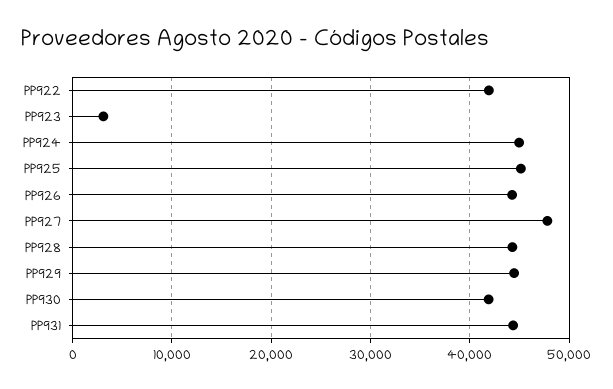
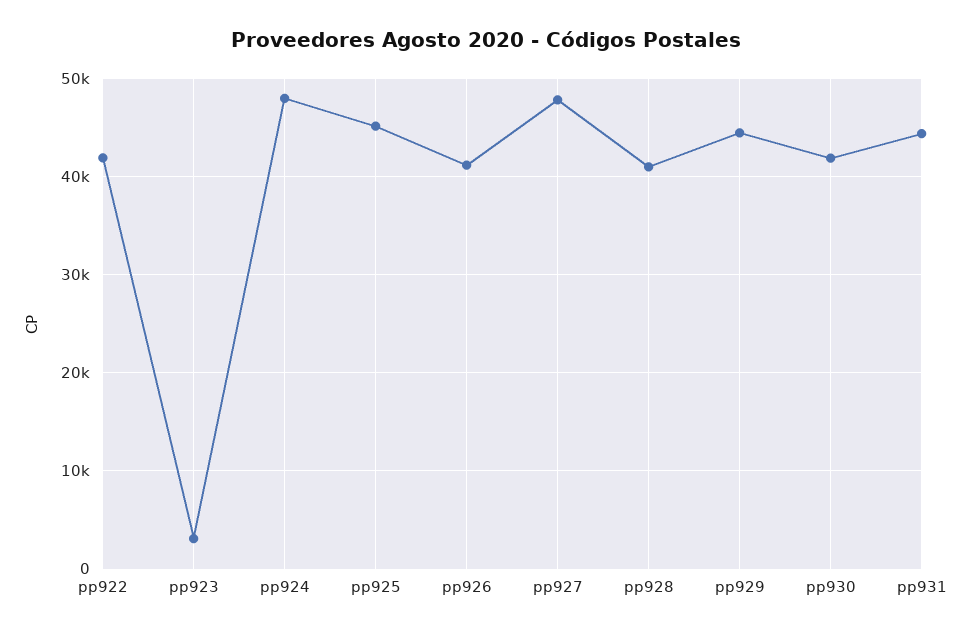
  {
    "PP922": 42000,
    "PP923": 3000,
-   "PP924": 45000,
+   "PP924": 48000,
    "PP925": 45000,
-   "PP926": 44000,
+   "PP926": 41000,
    "PP927": 48000,
-   "PP928": 44000,
+   "PP928": 41000,
    "PP929": 44000,
    "PP930": 42000,
    "PP931": 44000
  }

